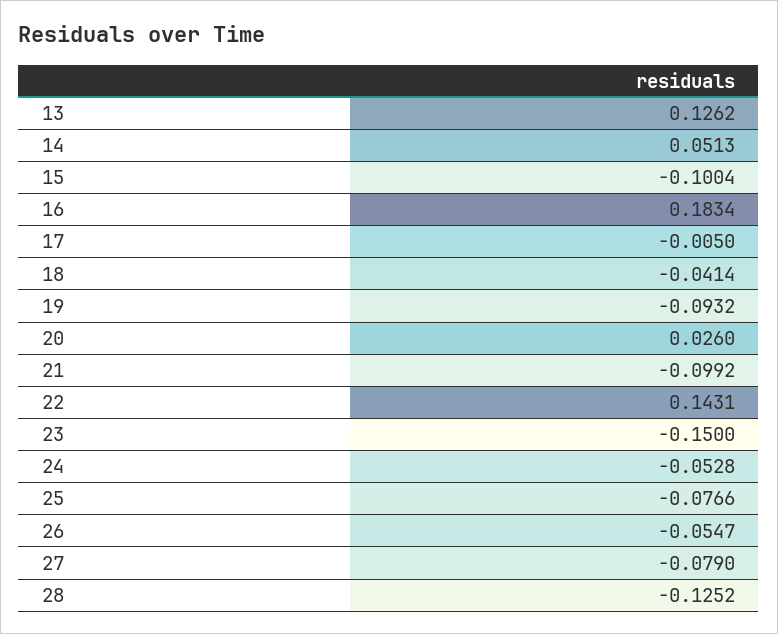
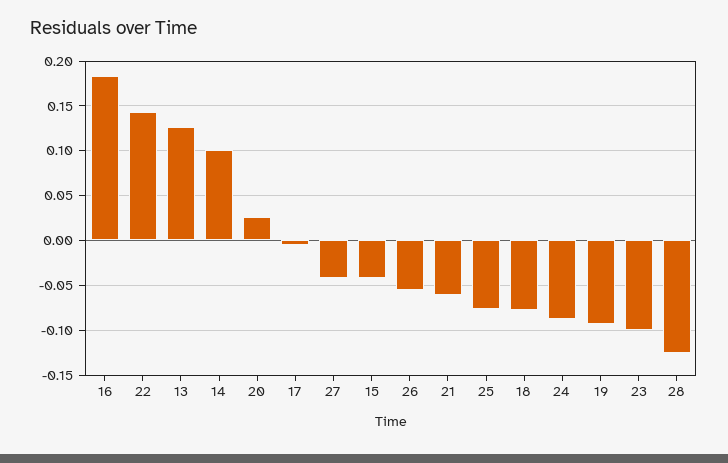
  {
    "13": 0.1262,
-   "14": 0.0513,
+   "14": 0.1,
-   "15": -0.1004,
+   "15": -0.04,
    "16": 0.1834,
    "17": -0.005,
-   "18": -0.0414,
+   "18": -0.08,
    "19": -0.0932,
    "20": 0.026,
-   "21": -0.0992,
+   "21": -0.06,
    "22": 0.1431,
-   "23": -0.15,
+   "23": -0.1,
-   "24": -0.0528,
+   "24": -0.09,
    "25": -0.0766,
    "26": -0.0547,
-   "27": -0.079,
+   "27": -0.04,
    "28": -0.1252
  }

